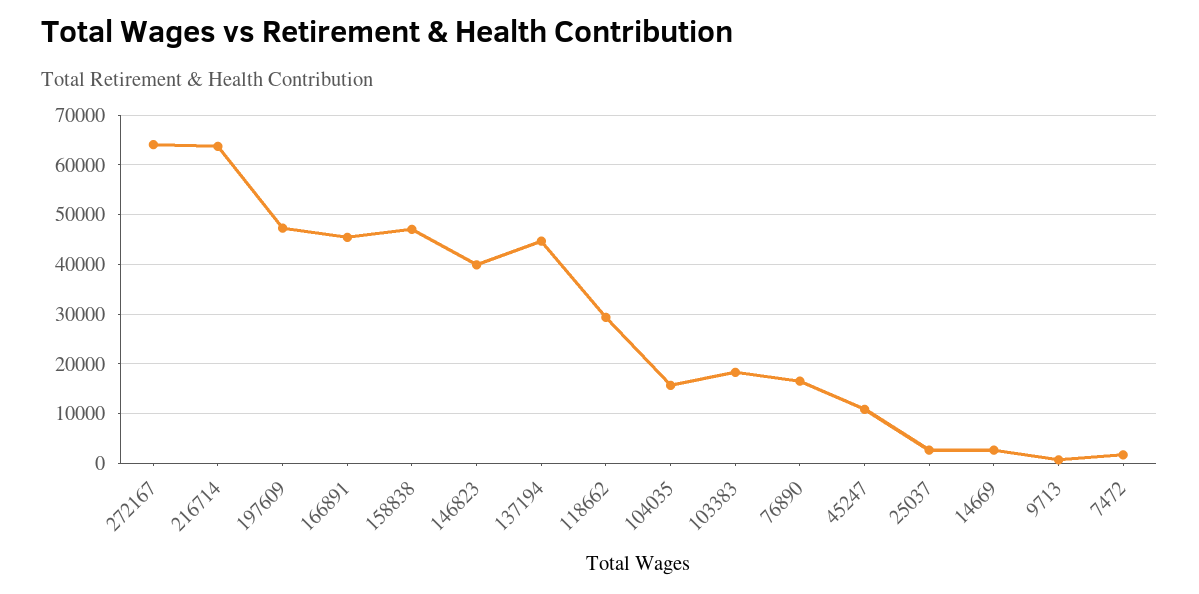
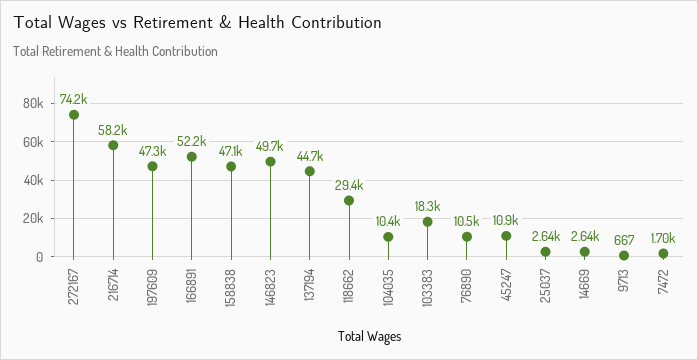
  {
-   "272167": 64000,
+   "272167": 74200,
-   "216714": 64000,
+   "216714": 58200,
    "197609": 47300,
-   "166891": 46000,
+   "166891": 52200,
    "158838": 47100,
-   "146823": 40000,
+   "146823": 49700,
    "137194": 44700,
    "118662": 29400,
-   "104035": 16000,
+   "104035": 10400,
    "103383": 18300,
-   "76890": 16000,
+   "76890": 10500,
    "45247": 10900,
    "25037": 2640,
    "14669": 2640,
    "9713": 667,
    "7472": 1700
  }

